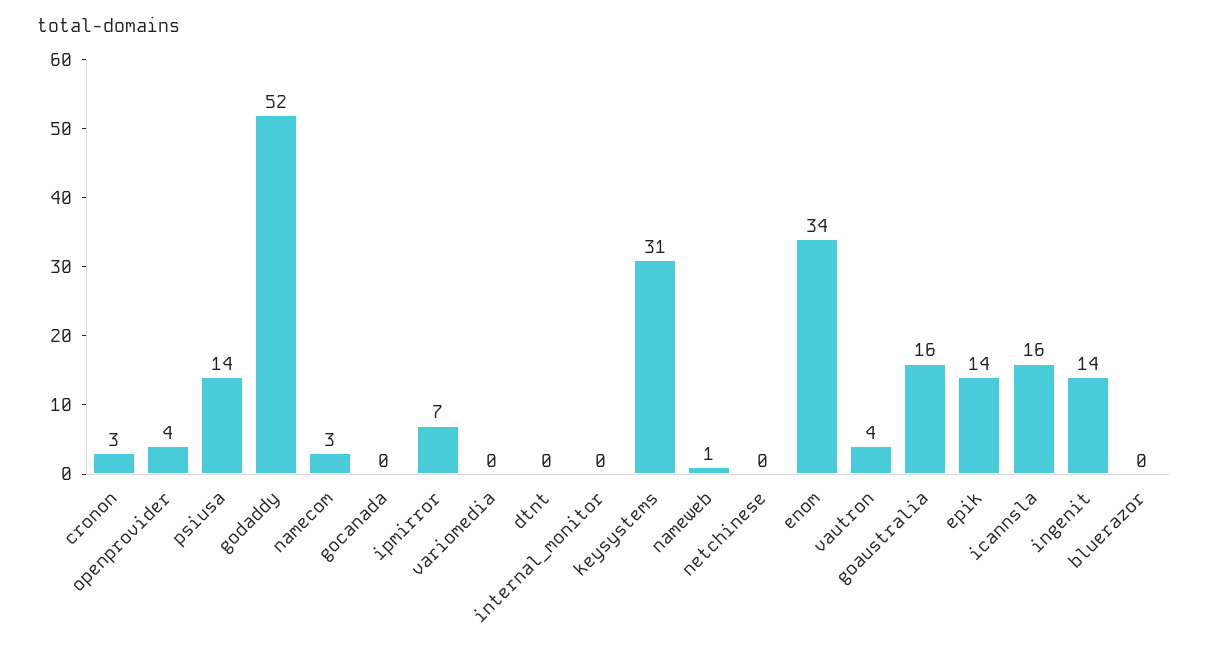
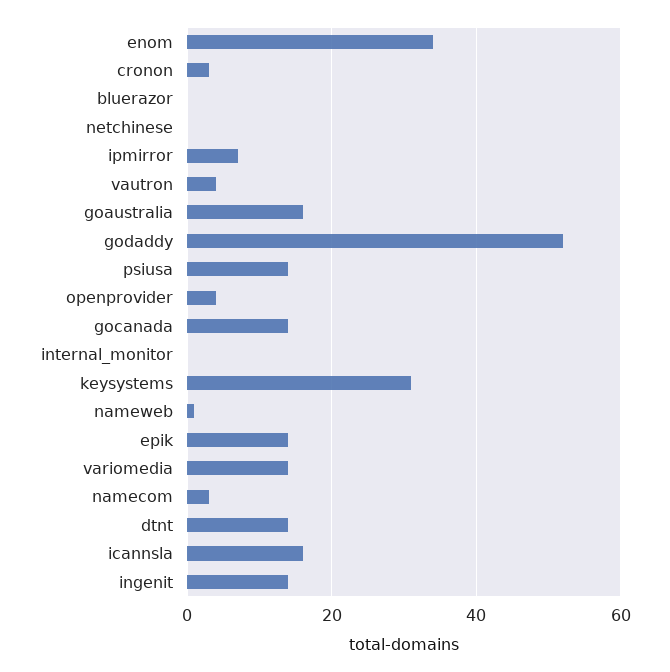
  {
    "cronon": 3,
    "openprovider": 4,
    "psiusa": 14,
    "godaddy": 52,
    "namecom": 3,
-   "gocanada": 0,
+   "gocanada": 15,
    "ipmirror": 7,
-   "variomedia": 0,
+   "variomedia": 15,
-   "dtnt": 0,
+   "dtnt": 15,
    "internal_monitor": 0,
    "keysystems": 31,
    "nameweb": 1,
    "netchinese": 0,
    "enom": 34,
    "vautron": 4,
    "goaustralia": 16,
    "epik": 14,
    "icannsla": 16,
    "ingenit": 14,
    "bluerazor": 0
  }

